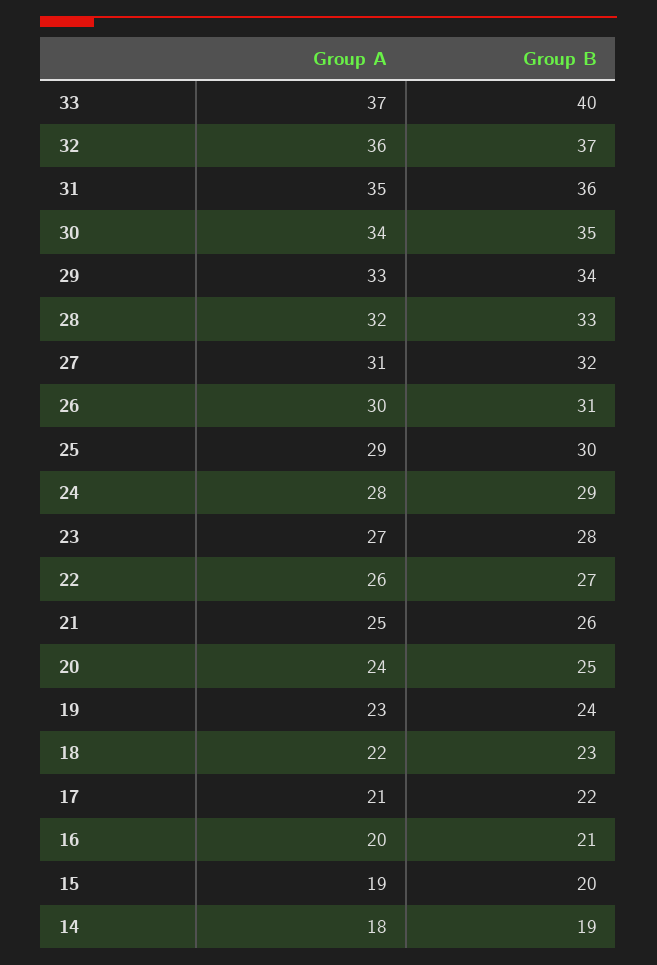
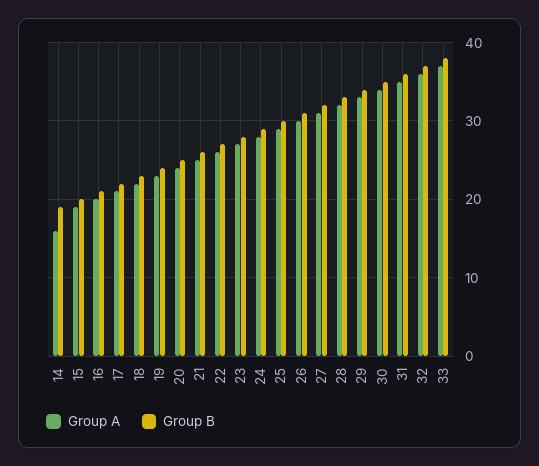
  {
    "Group A": {
      "33": 37,
      "32": 36,
      "31": 35,
      "30": 34,
      "29": 33,
      "28": 32,
      "27": 31,
      "26": 30,
      "25": 29,
      "24": 28,
      "23": 27,
      "22": 26,
      "21": 25,
      "20": 24,
      "19": 23,
      "18": 22,
      "17": 21,
      "16": 20,
      "15": 19,
-     "14": 18
+     "14": 16
    },
    "Group B": {
-     "33": 40,
+     "33": 38,
      "32": 37,
      "31": 36,
      "30": 35,
      "29": 34,
      "28": 33,
      "27": 32,
      "26": 31,
      "25": 30,
      "24": 29,
      "23": 28,
      "22": 27,
      "21": 26,
      "20": 25,
      "19": 24,
      "18": 23,
      "17": 22,
      "16": 21,
      "15": 20,
      "14": 19
    }
  }

